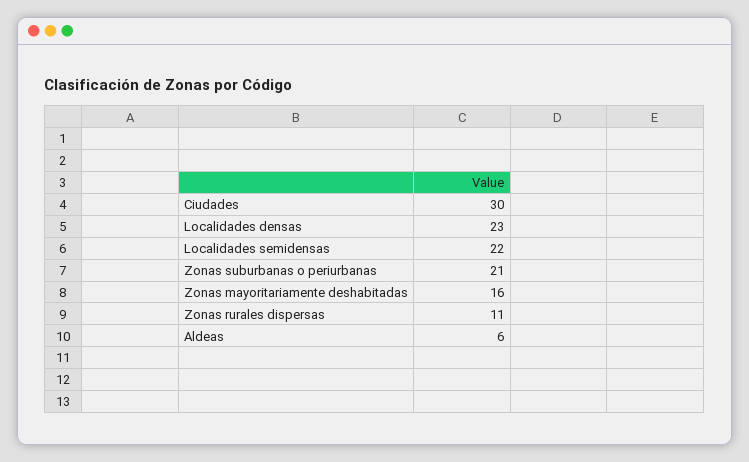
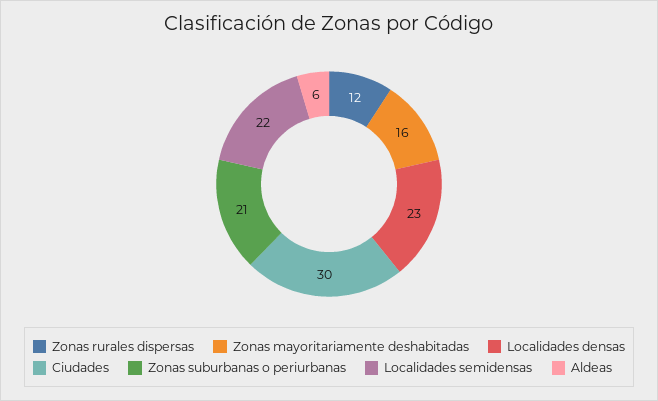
  {
    "Ciudades": 30,
    "Localidades densas": 23,
    "Localidades semidensas": 22,
    "Zonas suburbanas o periurbanas": 21,
    "Zonas mayoritariamente deshabitadas": 16,
-   "Zonas rurales dispersas": 11,
+   "Zonas rurales dispersas": 12,
    "Aldeas": 6
  }

